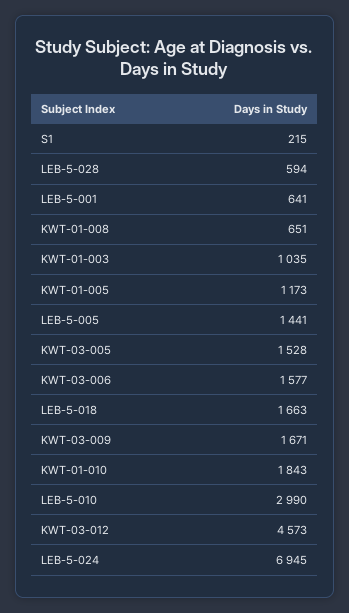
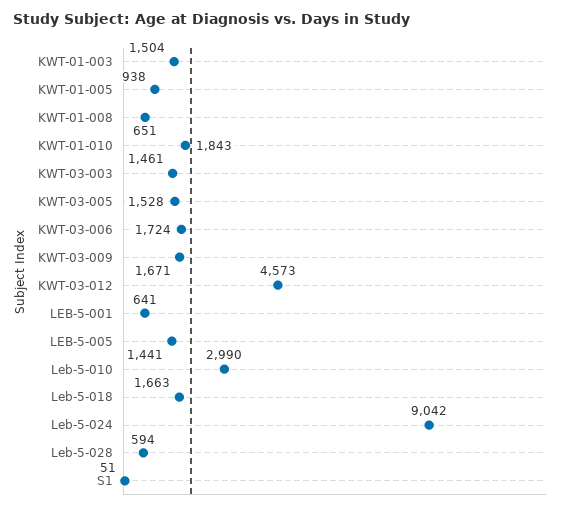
  {
-   "S1": 215,
+   "S1": 51,
    "LEB-5-028": 594,
    "LEB-5-001": 641,
    "KWT-01-008": 651,
-   "KWT-01-003": 1035,
+   "KWT-01-003": 1504,
-   "KWT-01-005": 1173,
+   "KWT-01-005": 938,
    "LEB-5-005": 1441,
    "KWT-03-005": 1528,
-   "KWT-03-006": 1577,
+   "KWT-03-006": 1724,
    "LEB-5-018": 1663,
    "KWT-03-009": 1671,
    "KWT-01-010": 1843,
    "LEB-5-010": 2990,
    "KWT-03-012": 4573,
-   "LEB-5-024": 6945
+   "LEB-5-024": 9042,
+   "KWT-03-003": 1461
  }

